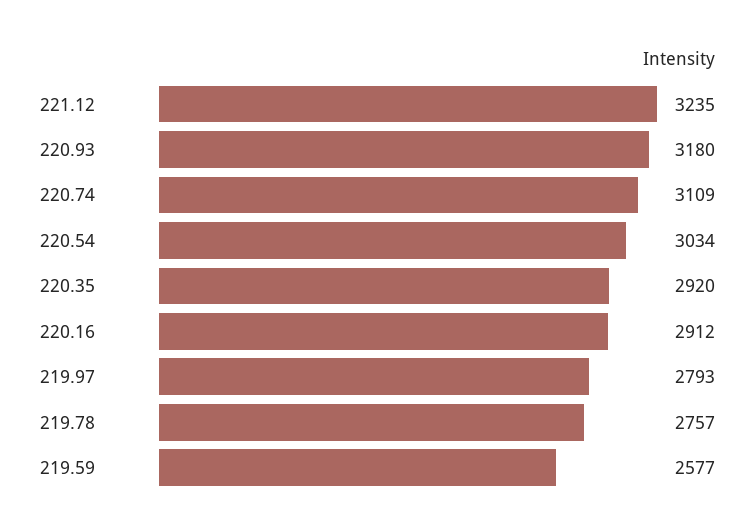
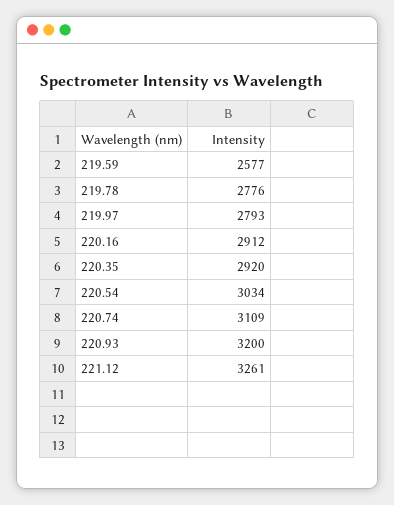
  {
-   "221.12": 3235,
+   "221.12": 3261,
-   "220.93": 3180,
+   "220.93": 3200,
    "220.74": 3109,
    "220.54": 3034,
    "220.35": 2920,
    "220.16": 2912,
    "219.97": 2793,
-   "219.78": 2757,
+   "219.78": 2776,
    "219.59": 2577
  }

